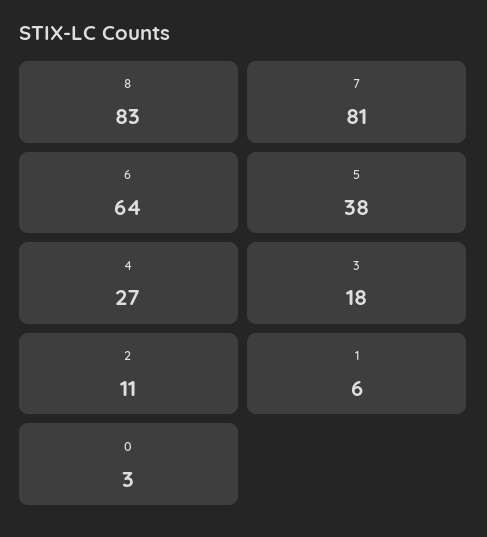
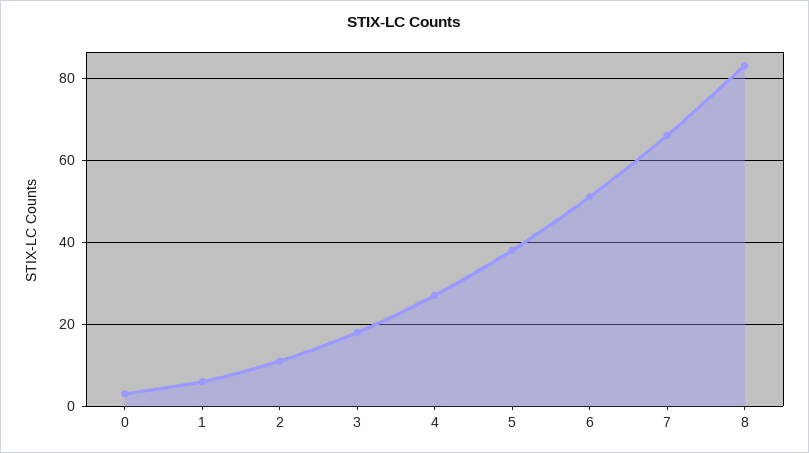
  {
    "8": 83,
-   "7": 81,
+   "7": 65,
-   "6": 64,
+   "6": 50,
    "5": 38,
    "4": 27,
    "3": 18,
    "2": 11,
    "1": 6,
    "0": 3
  }

